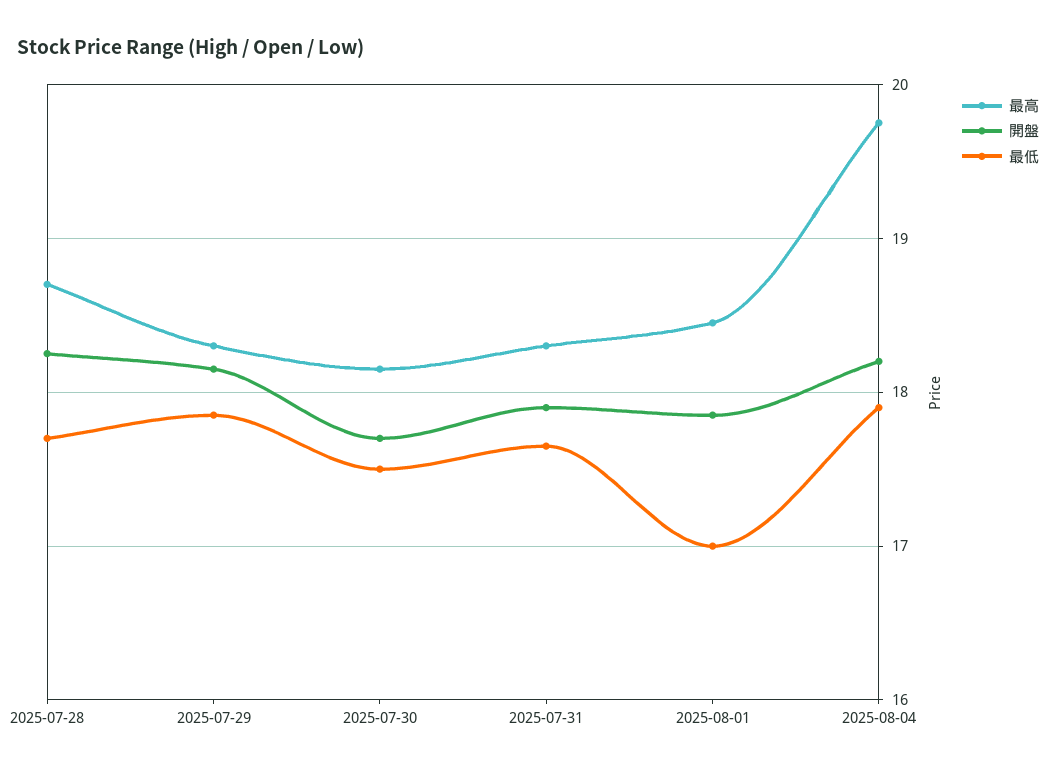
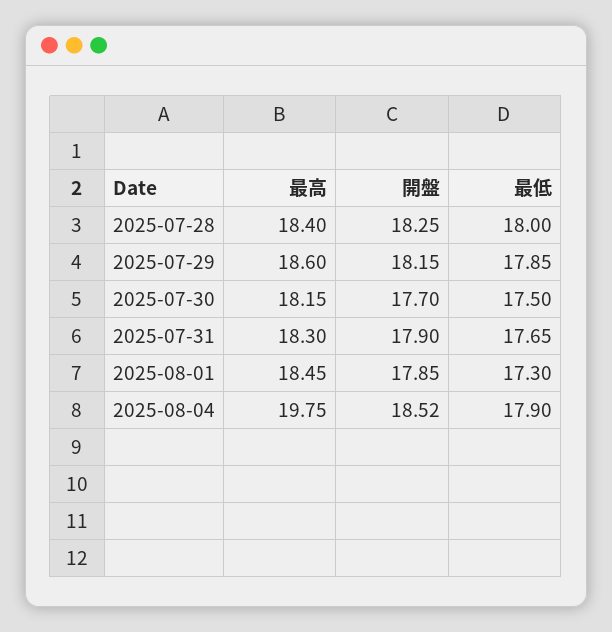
  {
    "最高": {
-     "2025-07-28": 18.7,
+     "2025-07-28": 18.4,
-     "2025-07-29": 18.3,
+     "2025-07-29": 18.6,
      "2025-07-30": 18.15,
      "2025-07-31": 18.3,
      "2025-08-01": 18.45,
      "2025-08-04": 19.75
    },
    "開盤": {
      "2025-07-28": 18.25,
      "2025-07-29": 18.15,
      "2025-07-30": 17.7,
      "2025-07-31": 17.9,
      "2025-08-01": 17.85,
-     "2025-08-04": 18.2
+     "2025-08-04": 18.52
    },
    "最低": {
-     "2025-07-28": 17.7,
+     "2025-07-28": 18,
      "2025-07-29": 17.85,
      "2025-07-30": 17.5,
      "2025-07-31": 17.65,
-     "2025-08-01": 17,
+     "2025-08-01": 17.3,
      "2025-08-04": 17.9
    }
  }

